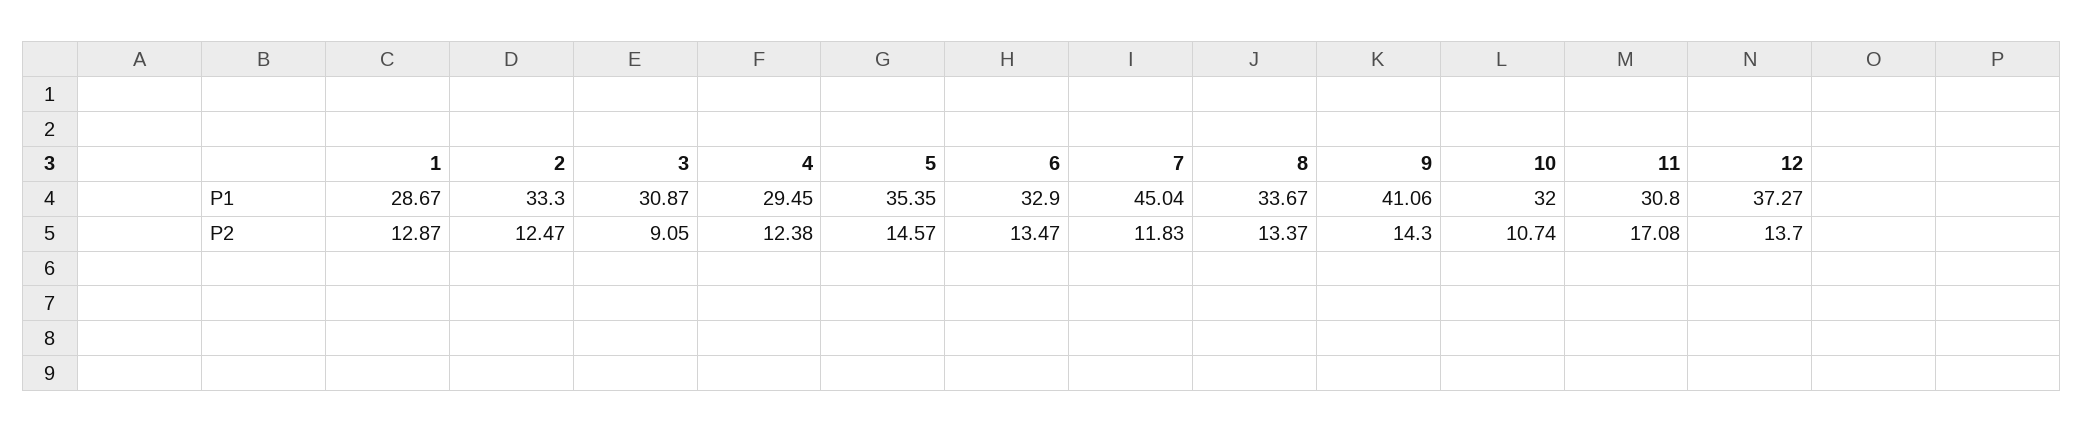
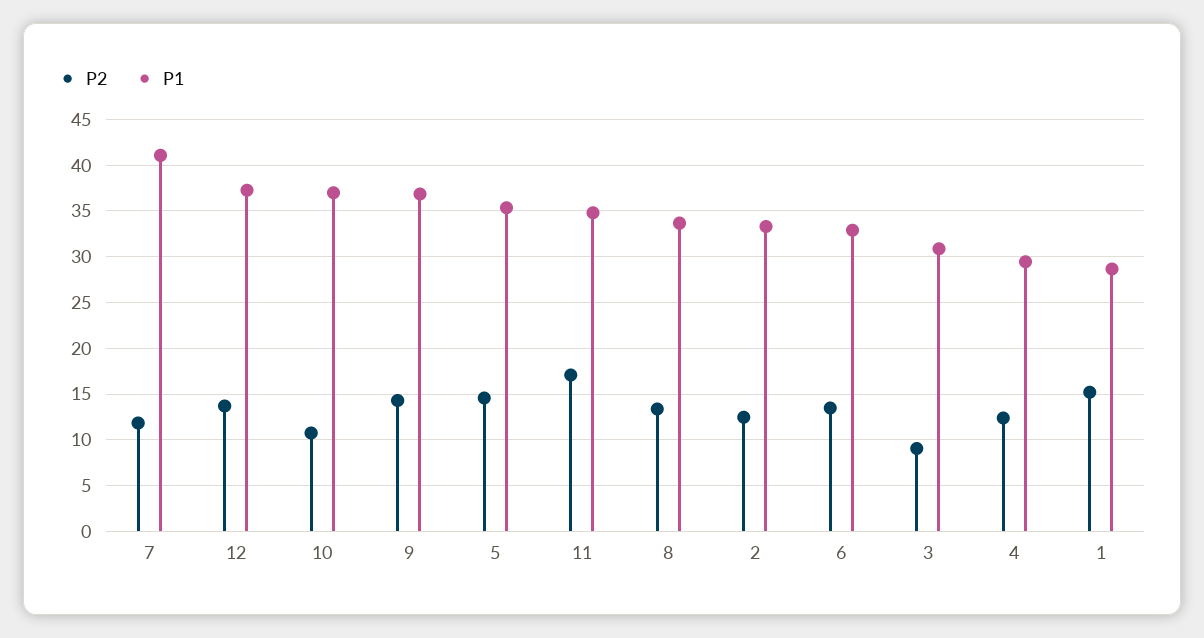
  {
    "P1": {
      "1": 28.67,
      "2": 33.3,
      "3": 30.87,
      "4": 29.45,
      "5": 35.35,
      "6": 32.9,
-     "7": 45.04,
+     "7": 41,
      "8": 33.67,
-     "9": 41.06,
+     "9": 37,
-     "10": 32,
+     "10": 37,
-     "11": 30.8,
+     "11": 35,
      "12": 37.27
    },
    "P2": {
-     "1": 12.87,
+     "1": 15,
      "2": 12.47,
      "3": 9.05,
      "4": 12.38,
      "5": 14.57,
      "6": 13.47,
      "7": 11.83,
      "8": 13.37,
      "9": 14.3,
      "10": 10.74,
      "11": 17.08,
      "12": 13.7
    }
  }

